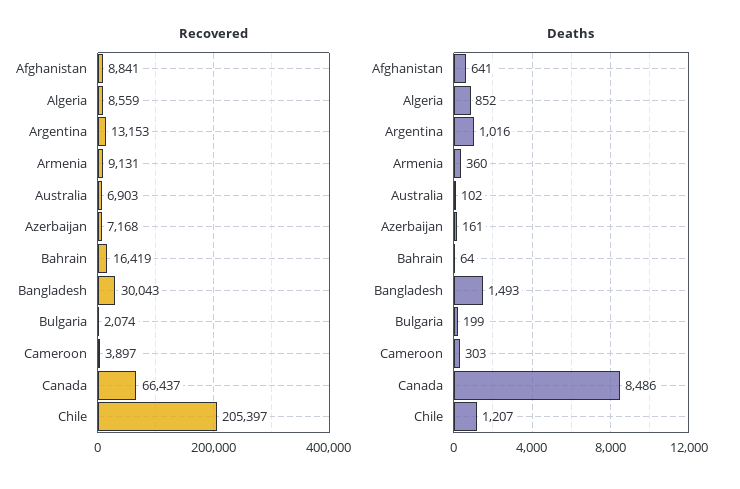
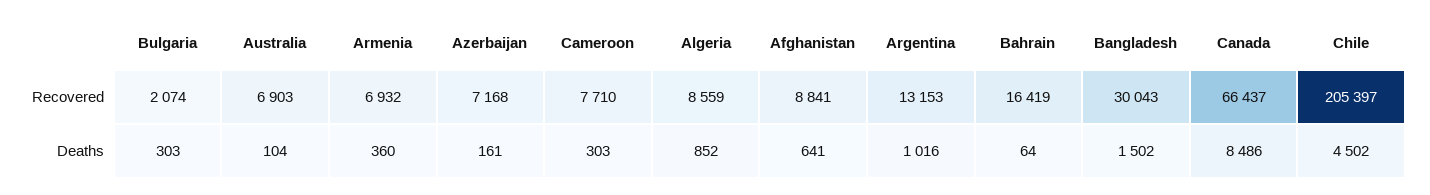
  {
    "Recovered": {
      "Afghanistan": 8841,
      "Algeria": 8559,
      "Argentina": 13153,
-     "Armenia": 9131,
+     "Armenia": 6932,
      "Australia": 6903,
      "Azerbaijan": 7168,
      "Bahrain": 16419,
      "Bangladesh": 30043,
      "Bulgaria": 2074,
-     "Cameroon": 3897,
+     "Cameroon": 7710,
      "Canada": 66437,
      "Chile": 205397
    },
    "Deaths": {
      "Afghanistan": 641,
      "Algeria": 852,
      "Argentina": 1016,
      "Armenia": 360,
-     "Australia": 102,
+     "Australia": 104,
      "Azerbaijan": 161,
      "Bahrain": 64,
-     "Bangladesh": 1493,
+     "Bangladesh": 1502,
-     "Bulgaria": 199,
+     "Bulgaria": 303,
      "Cameroon": 303,
      "Canada": 8486,
-     "Chile": 1207
+     "Chile": 4502
    }
  }

